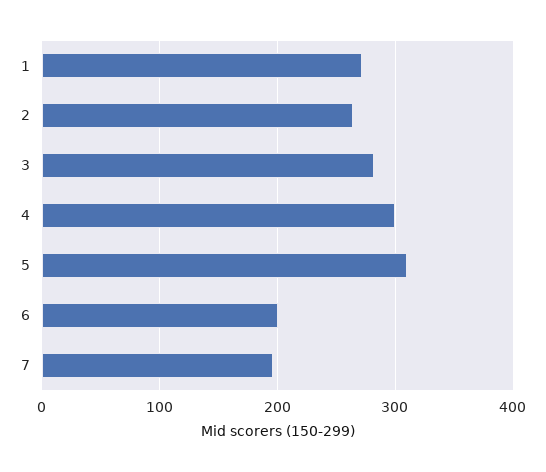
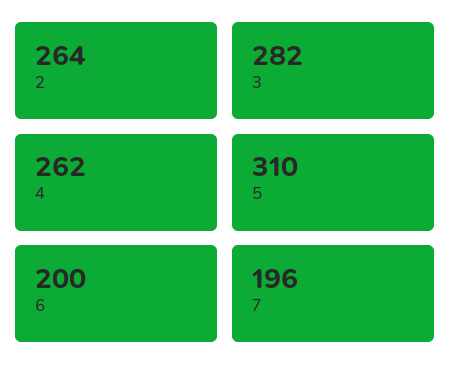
  {
-   "1": 270,
    "2": 264,
    "3": 282,
-   "4": 300,
+   "4": 262,
    "5": 310,
    "6": 200,
    "7": 196
  }

